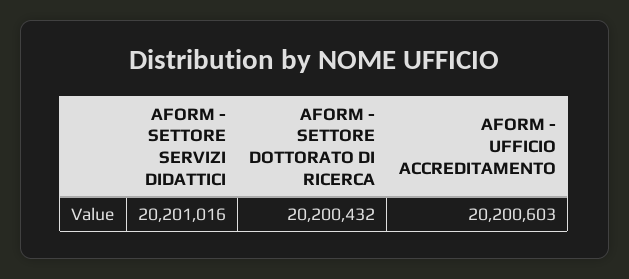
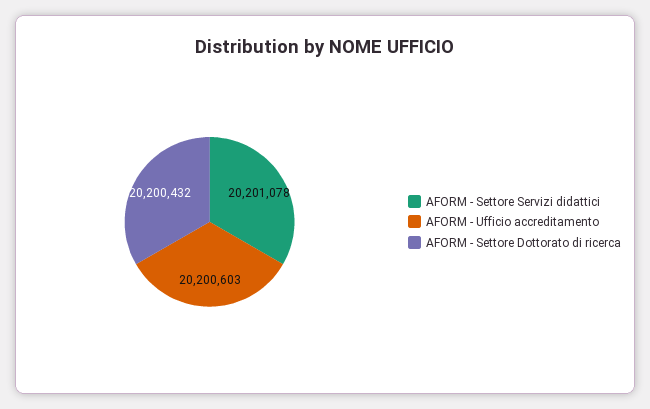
  {
-   "AFORM - SETTORE SERVIZI DIDATTICI": 20201016,
+   "AFORM - SETTORE SERVIZI DIDATTICI": 20201078,
    "AFORM - SETTORE DOTTORATO DI RICERCA": 20200432,
    "AFORM - UFFICIO ACCREDITAMENTO": 20200603
  }

